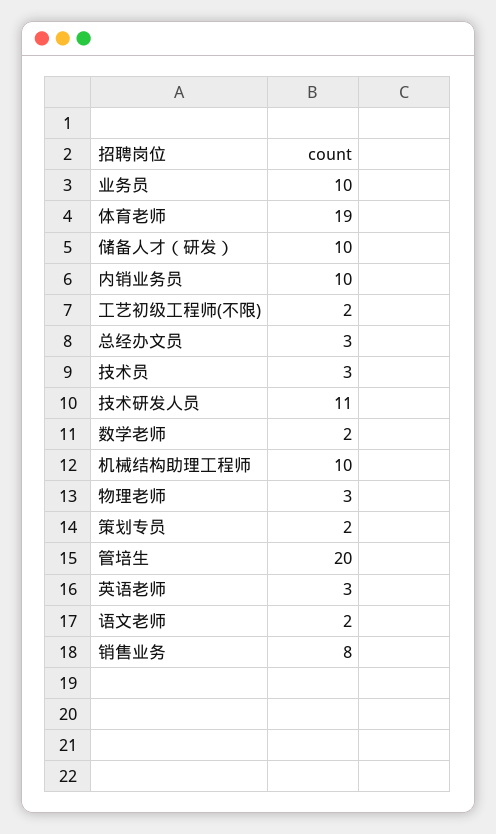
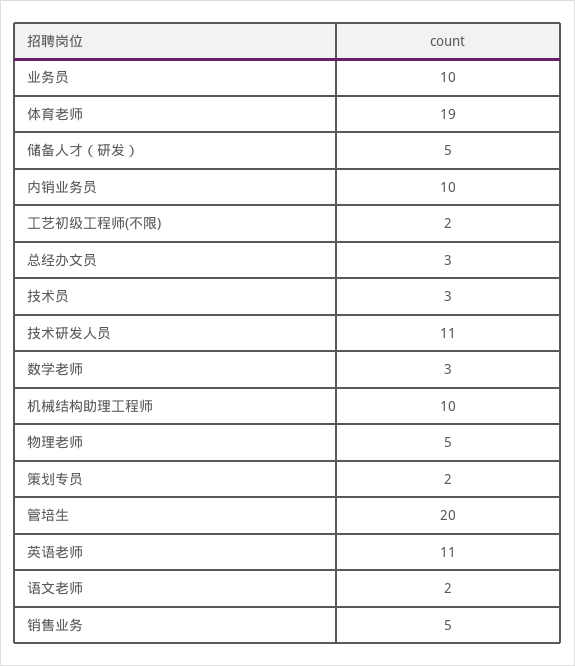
  {
    "业务员": 10,
    "体育老师": 19,
-   "储备人才（研发）": 10,
+   "储备人才（研发）": 5,
    "内销业务员": 10,
    "工艺初级工程师(不限)": 2,
    "总经办文员": 3,
    "技术员": 3,
    "技术研发人员": 11,
-   "数学老师": 2,
+   "数学老师": 3,
    "机械结构助理工程师": 10,
-   "物理老师": 3,
+   "物理老师": 5,
    "策划专员": 2,
    "管培生": 20,
-   "英语老师": 3,
+   "英语老师": 11,
    "语文老师": 2,
-   "销售业务": 8
+   "销售业务": 5
  }

